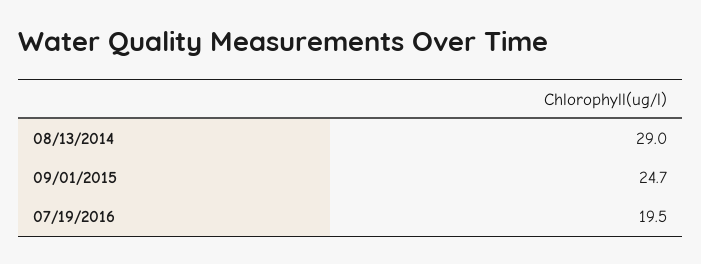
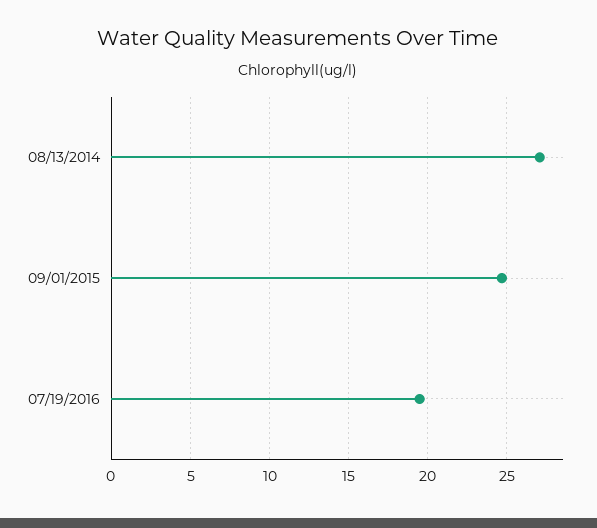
  {
-   "08/13/2014": 29,
+   "08/13/2014": 27,
    "09/01/2015": 24.7,
    "07/19/2016": 19.5
  }

